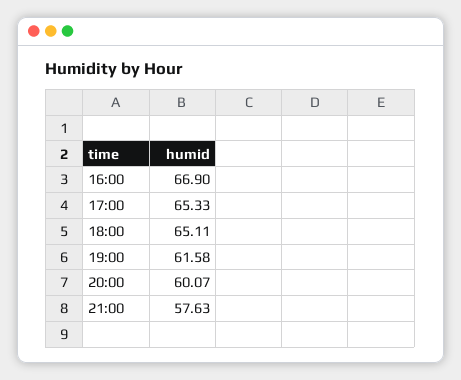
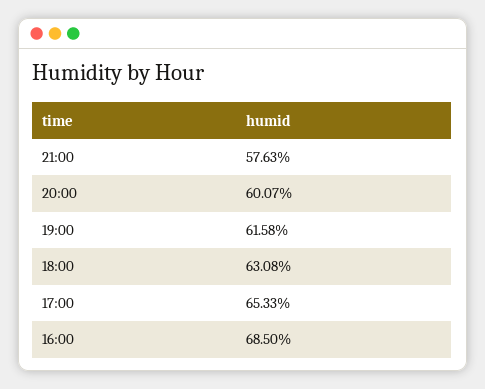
  {
-   "16:00": 66.9,
+   "16:00": 68.5,
    "17:00": 65.33,
-   "18:00": 65.11,
+   "18:00": 63.08,
    "19:00": 61.58,
    "20:00": 60.07,
    "21:00": 57.63
  }

